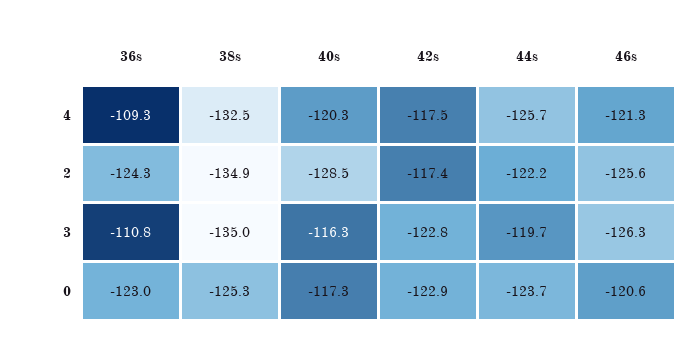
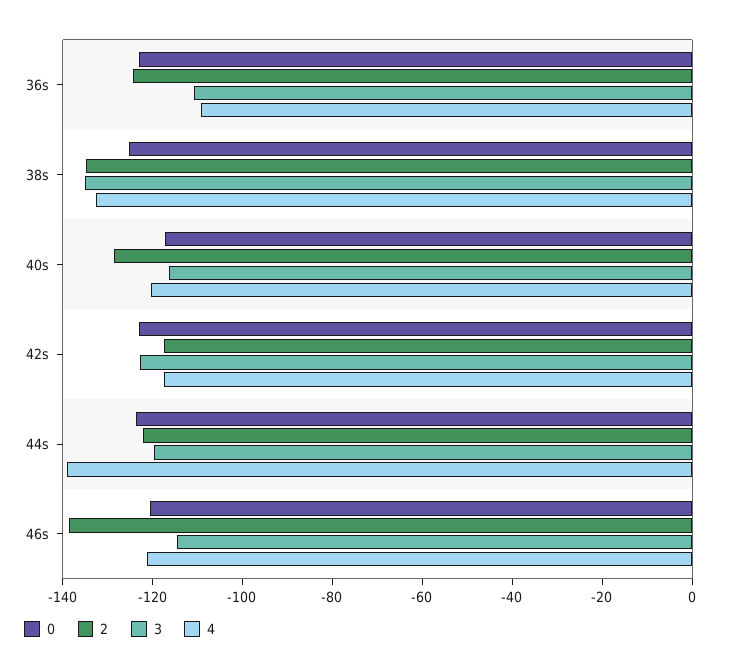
  {
    "4": {
      "36s": -109.3,
      "38s": -132.5,
      "40s": -120.3,
      "42s": -117.5,
-     "44s": -125.7,
+     "44s": -140,
      "46s": -121.3
    },
    "2": {
      "36s": -124.3,
      "38s": -134.9,
      "40s": -128.5,
      "42s": -117.4,
      "44s": -122.2,
-     "46s": -125.6
+     "46s": -140
    },
    "3": {
      "36s": -110.8,
      "38s": -135,
      "40s": -116.3,
      "42s": -122.8,
      "44s": -119.7,
-     "46s": -126.3
+     "46s": -115
    },
    "0": {
      "36s": -123,
      "38s": -125.3,
      "40s": -117.3,
      "42s": -122.9,
      "44s": -123.7,
      "46s": -120.6
    }
  }

